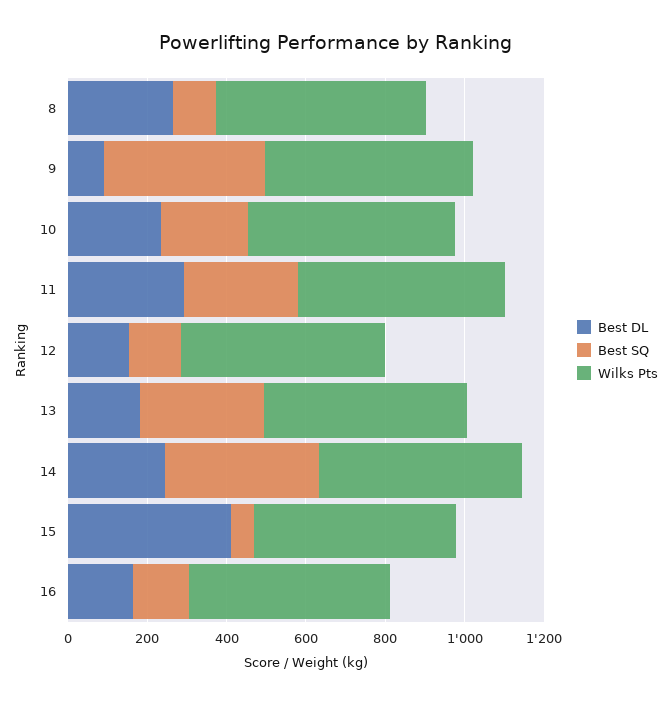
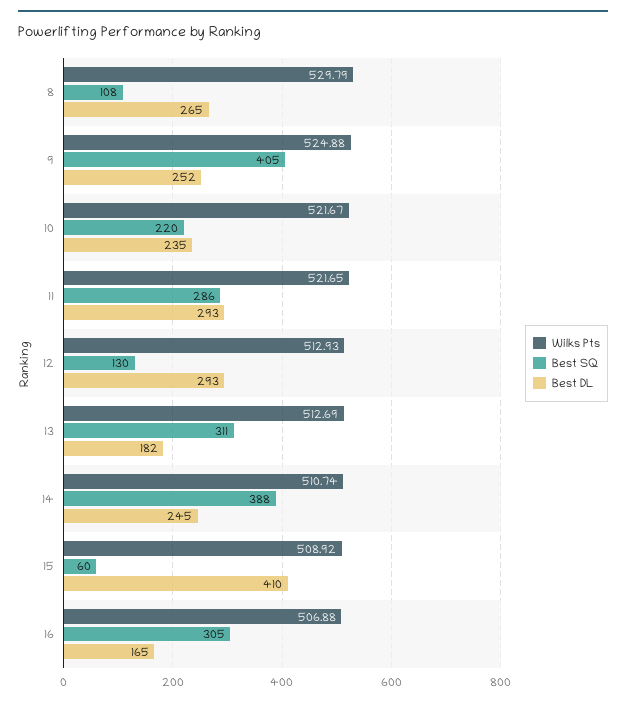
  {
    "Best DL": {
      "8": 265,
-     "9": 100,
+     "9": 252,
      "10": 235,
      "11": 293,
-     "12": 150,
+     "12": 293,
      "13": 182,
      "14": 245,
      "15": 410,
      "16": 165
    },
    "Best SQ": {
      "8": 108,
      "9": 405,
      "10": 220,
      "11": 286,
      "12": 130,
      "13": 311,
      "14": 388,
      "15": 60,
-     "16": 150
+     "16": 305
    },
    "Wilks Pts": {
      "8": 529.79,
      "9": 524.88,
      "10": 521.67,
      "11": 521.65,
      "12": 512.93,
      "13": 512.69,
      "14": 510.74,
      "15": 508.92,
      "16": 506.88
    }
  }

